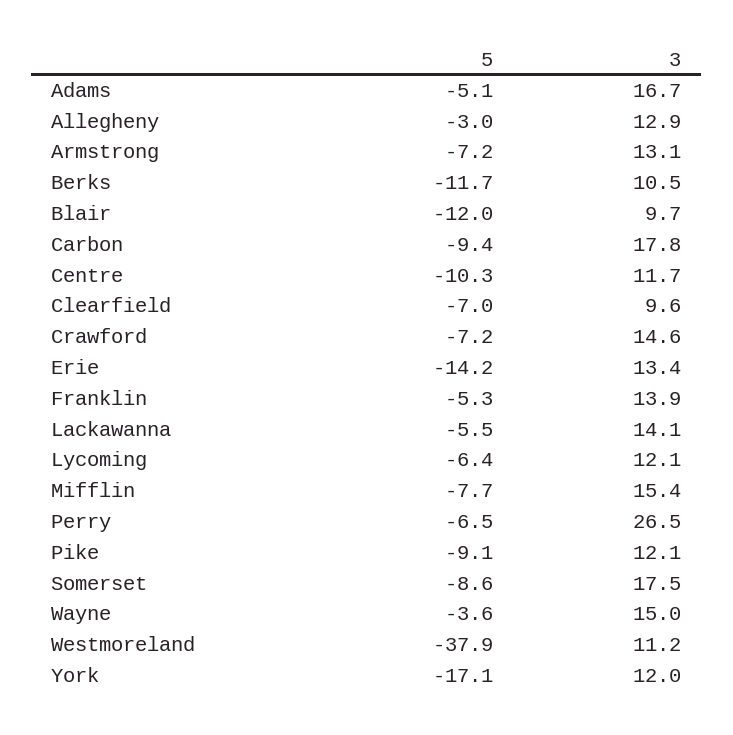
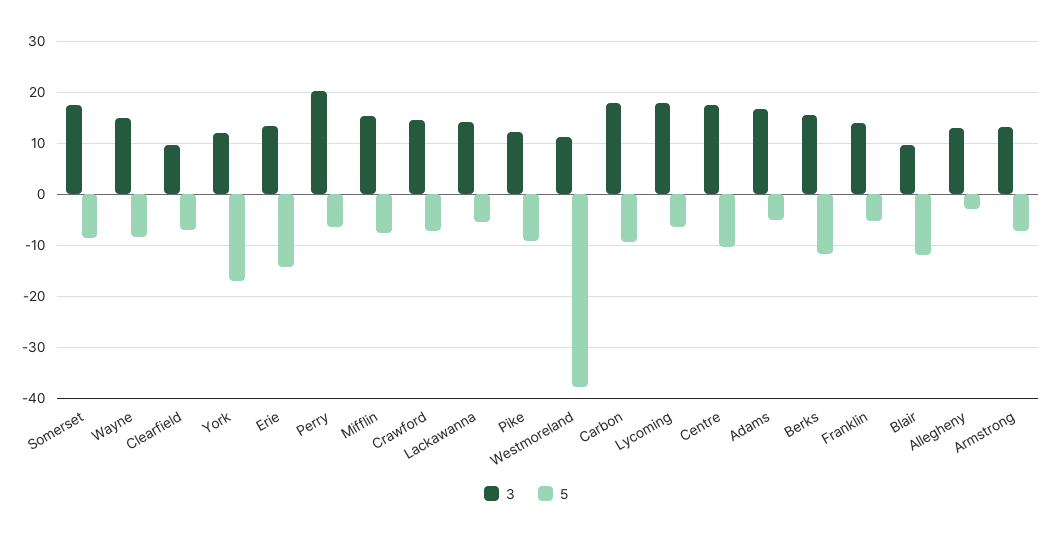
  {
    "5": {
      "Adams": -5.1,
      "Allegheny": -3,
      "Armstrong": -7.2,
      "Berks": -11.7,
      "Blair": -12,
      "Carbon": -9.4,
      "Centre": -10.3,
      "Clearfield": -7,
      "Crawford": -7.2,
      "Erie": -14.2,
      "Franklin": -5.3,
      "Lackawanna": -5.5,
      "Lycoming": -6.4,
      "Mifflin": -7.7,
      "Perry": -6.5,
      "Pike": -9.1,
      "Somerset": -8.6,
-     "Wayne": -3.6,
+     "Wayne": -8,
      "Westmoreland": -37.9,
      "York": -17.1
    },
    "3": {
      "Adams": 16.7,
      "Allegheny": 12.9,
      "Armstrong": 13.1,
-     "Berks": 10.5,
+     "Berks": 16,
      "Blair": 9.7,
      "Carbon": 17.8,
-     "Centre": 11.7,
+     "Centre": 18,
      "Clearfield": 9.6,
      "Crawford": 14.6,
      "Erie": 13.4,
      "Franklin": 13.9,
      "Lackawanna": 14.1,
-     "Lycoming": 12.1,
+     "Lycoming": 18,
      "Mifflin": 15.4,
-     "Perry": 26.5,
+     "Perry": 20,
      "Pike": 12.1,
      "Somerset": 17.5,
      "Wayne": 15,
      "Westmoreland": 11.2,
      "York": 12
    }
  }

